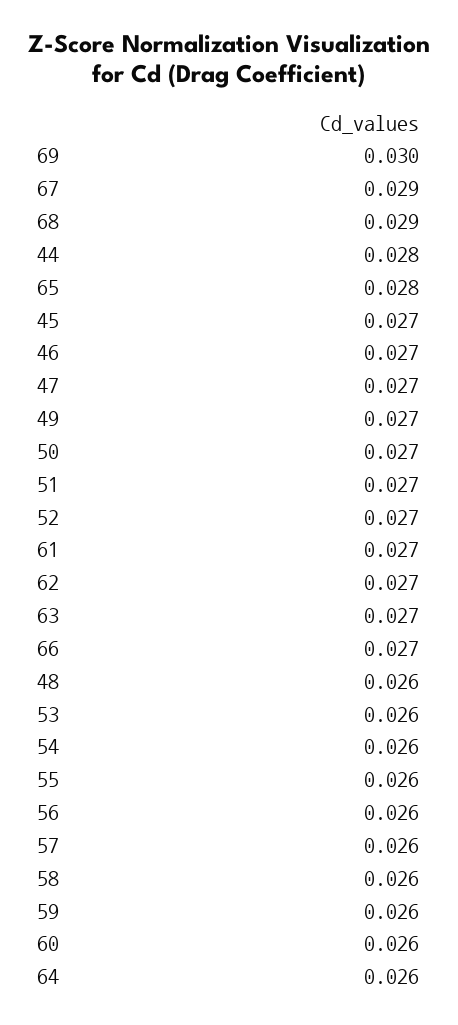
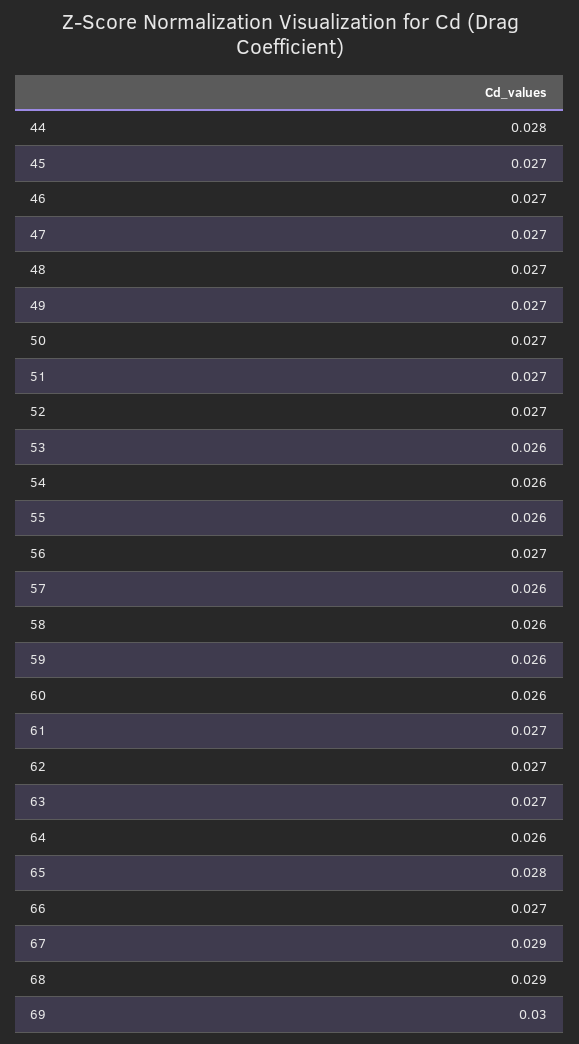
  {
    "69": 0.03,
    "67": 0.029,
    "68": 0.029,
    "44": 0.028,
    "65": 0.028,
    "45": 0.027,
    "46": 0.027,
    "47": 0.027,
    "49": 0.027,
    "50": 0.027,
    "51": 0.027,
    "52": 0.027,
    "61": 0.027,
    "62": 0.027,
    "63": 0.027,
    "66": 0.027,
-   "48": 0.026,
+   "48": 0.027,
    "53": 0.026,
    "54": 0.026,
    "55": 0.026,
-   "56": 0.026,
+   "56": 0.027,
    "57": 0.026,
    "58": 0.026,
    "59": 0.026,
    "60": 0.026,
    "64": 0.026
  }

